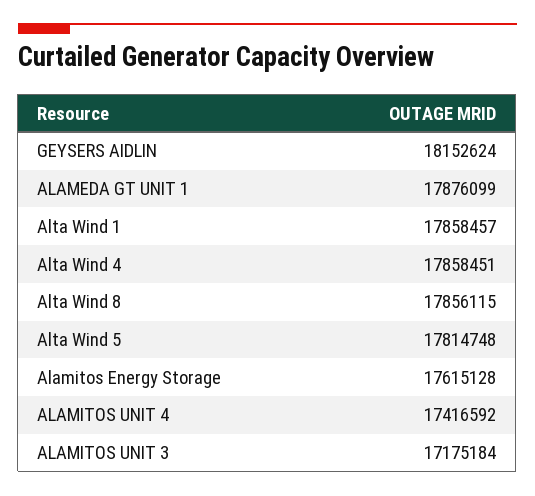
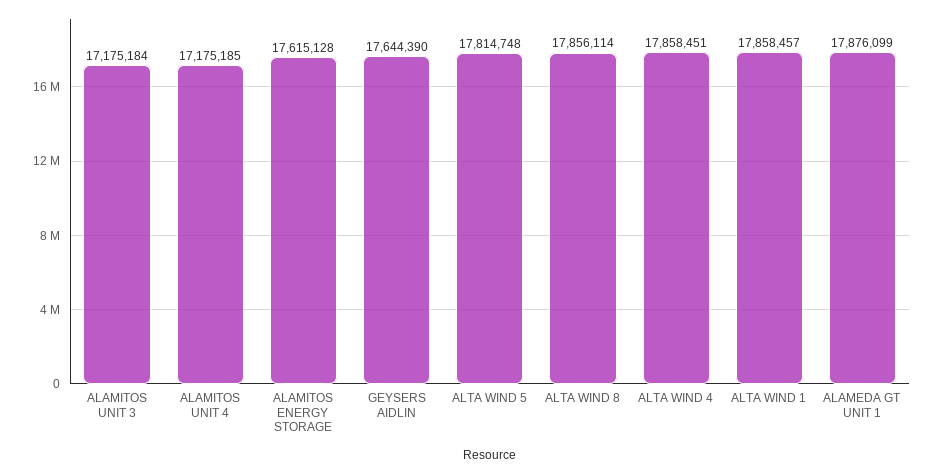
  {
-   "GEYSERS AIDLIN": 18152624,
+   "GEYSERS AIDLIN": 17644390,
    "ALAMEDA GT UNIT 1": 17876099,
    "Alta Wind 1": 17858457,
    "Alta Wind 4": 17858451,
-   "Alta Wind 8": 17856115,
+   "Alta Wind 8": 17856114,
    "Alta Wind 5": 17814748,
    "Alamitos Energy Storage": 17615128,
-   "ALAMITOS UNIT 4": 17416592,
+   "ALAMITOS UNIT 4": 17175185,
    "ALAMITOS UNIT 3": 17175184
  }

